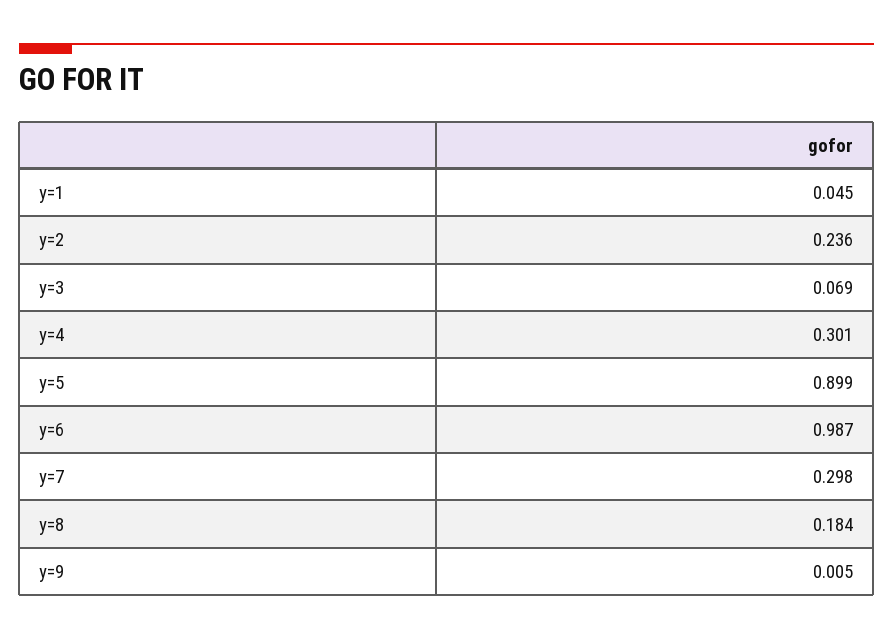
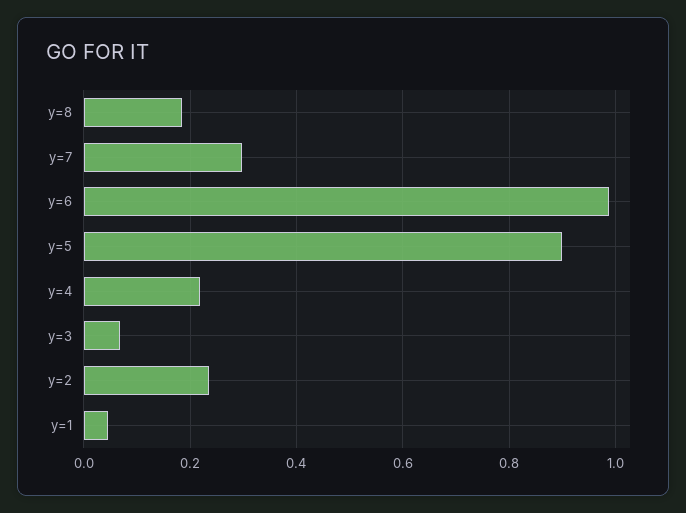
  {
    "y=1": 0.045,
    "y=2": 0.236,
    "y=3": 0.069,
-   "y=4": 0.301,
+   "y=4": 0.22,
    "y=5": 0.899,
    "y=6": 0.987,
    "y=7": 0.298,
-   "y=8": 0.184,
+   "y=8": 0.184
-   "y=9": 0.005
  }

